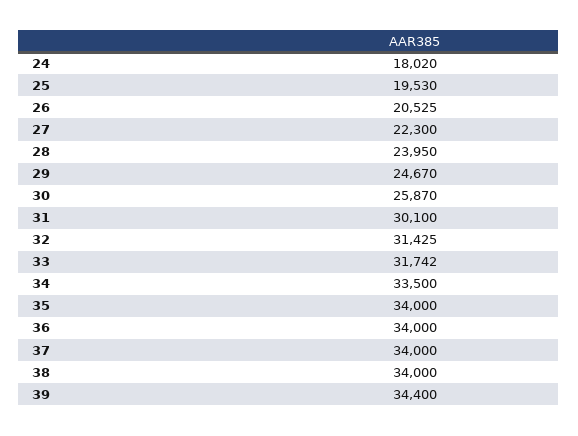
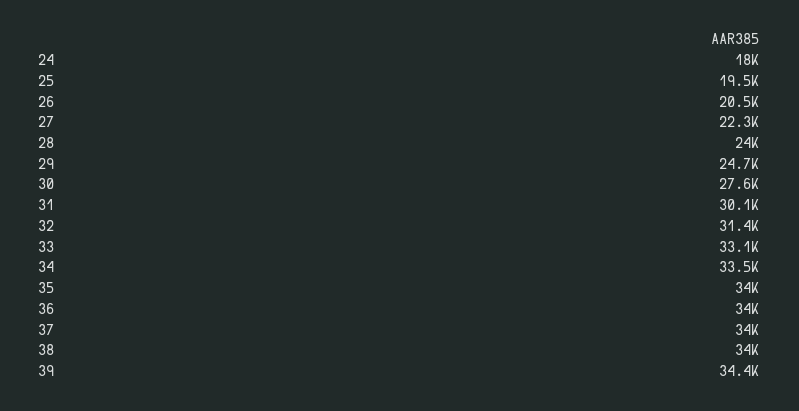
  {
    "24": 18020,
    "25": 19530,
    "26": 20525,
    "27": 22300,
    "28": 23950,
    "29": 24670,
-   "30": 25870,
+   "30": 27600,
    "31": 30100,
    "32": 31425,
-   "33": 31742,
+   "33": 33100,
    "34": 33500,
    "35": 34000,
    "36": 34000,
    "37": 34000,
    "38": 34000,
    "39": 34400
  }

